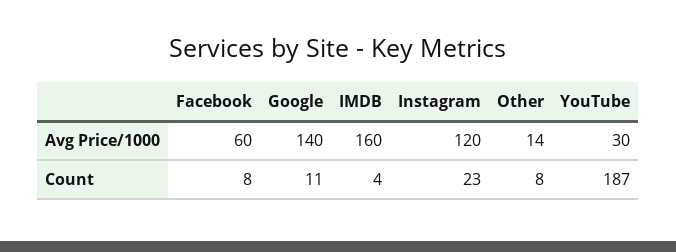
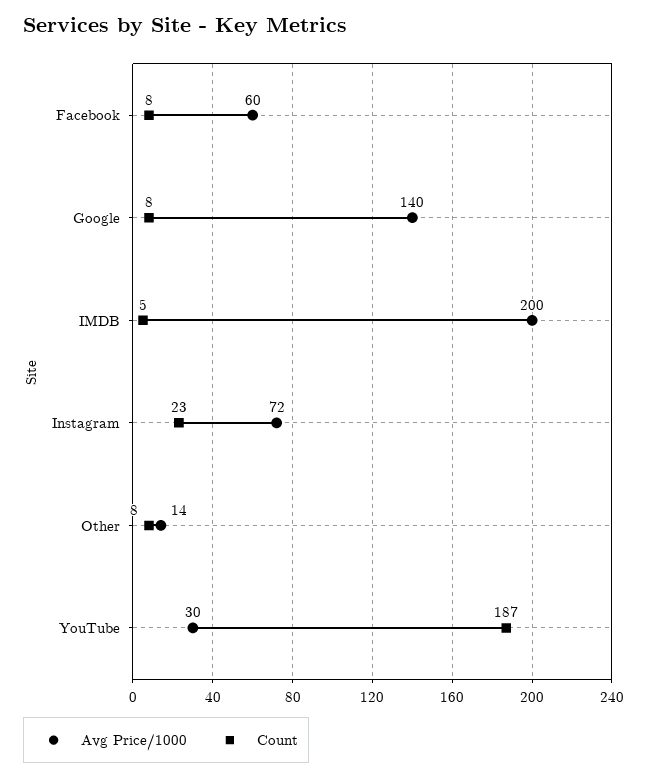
  {
    "Avg Price/1000": {
      "Facebook": 60,
      "Google": 140,
-     "IMDB": 160,
+     "IMDB": 200,
-     "Instagram": 120,
+     "Instagram": 72,
      "Other": 14,
      "YouTube": 30
    },
    "Count": {
      "Facebook": 8,
-     "Google": 11,
+     "Google": 8,
-     "IMDB": 4,
+     "IMDB": 5,
      "Instagram": 23,
      "Other": 8,
      "YouTube": 187
    }
  }

